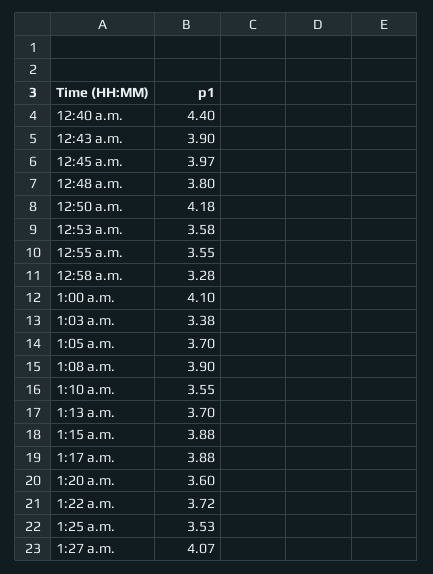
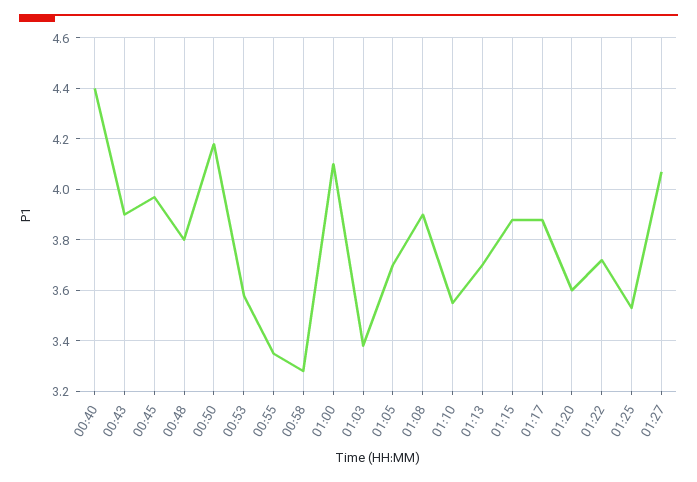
  {
    "12:40 a.m.": 4.4,
    "12:43 a.m.": 3.9,
    "12:45 a.m.": 3.97,
    "12:48 a.m.": 3.8,
    "12:50 a.m.": 4.18,
    "12:53 a.m.": 3.58,
-   "12:55 a.m.": 3.55,
+   "12:55 a.m.": 3.35,
    "12:58 a.m.": 3.28,
    "1:00 a.m.": 4.1,
    "1:03 a.m.": 3.38,
    "1:05 a.m.": 3.7,
    "1:08 a.m.": 3.9,
    "1:10 a.m.": 3.55,
    "1:13 a.m.": 3.7,
    "1:15 a.m.": 3.88,
    "1:17 a.m.": 3.88,
    "1:20 a.m.": 3.6,
    "1:22 a.m.": 3.72,
    "1:25 a.m.": 3.53,
    "1:27 a.m.": 4.07
  }

